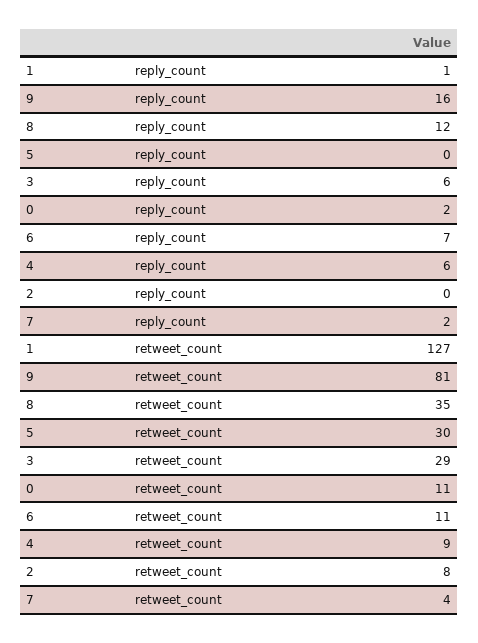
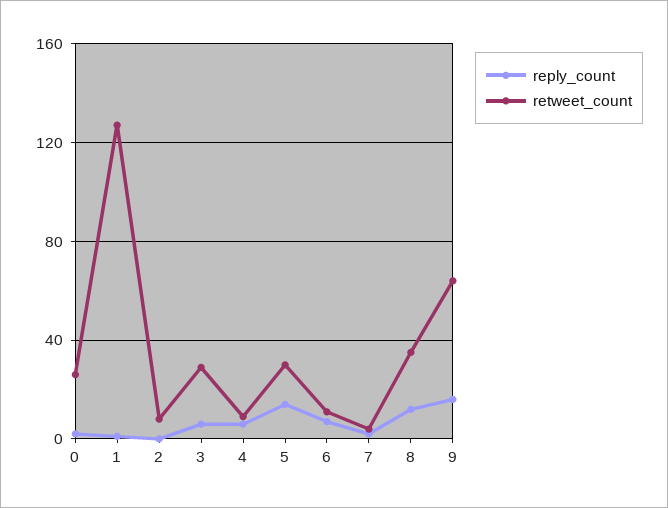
  {
    "reply_count": {
      "1": 1,
      "9": 16,
      "8": 12,
-     "5": 0,
+     "5": 15,
      "3": 6,
      "0": 2,
      "6": 7,
      "4": 6,
      "2": 0,
      "7": 2
    },
    "retweet_count": {
      "1": 127,
-     "9": 81,
+     "9": 65,
      "8": 35,
      "5": 30,
      "3": 29,
-     "0": 11,
+     "0": 25,
      "6": 11,
      "4": 9,
      "2": 8,
      "7": 4
    }
  }

